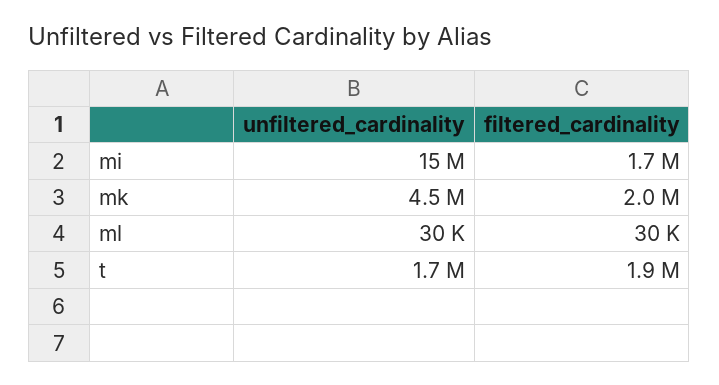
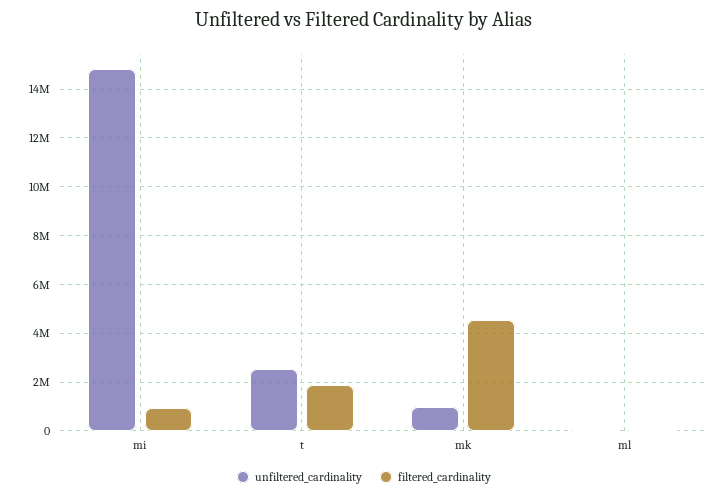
  {
    "unfiltered_cardinality": {
      "mi": 15000000,
-     "mk": 4500000,
+     "mk": 1000000,
      "ml": 30000,
-     "t": 1700000
+     "t": 2500000
    },
    "filtered_cardinality": {
-     "mi": 1700000,
+     "mi": 1000000,
-     "mk": 2000000,
+     "mk": 4500000,
      "ml": 30000,
      "t": 1900000
    }
  }

